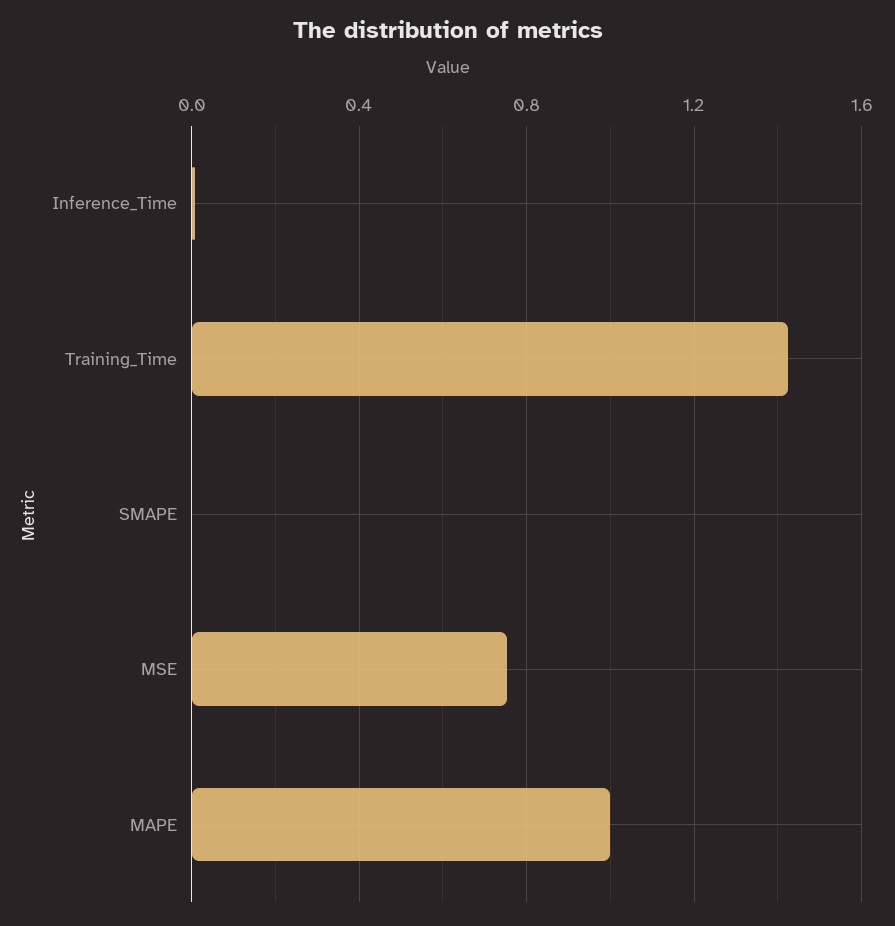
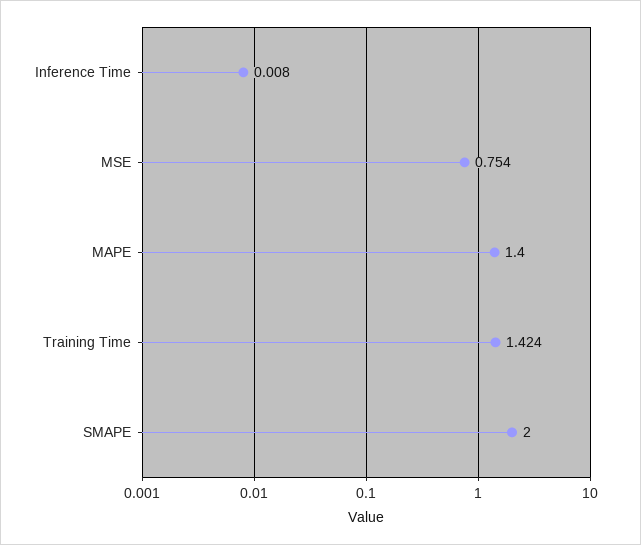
  {
    "Inference_Time": 0.008,
    "Training_Time": 1.424,
-   "SMAPE": 0,
+   "SMAPE": 2,
    "MSE": 0.754,
-   "MAPE": 1
+   "MAPE": 1.4
  }

